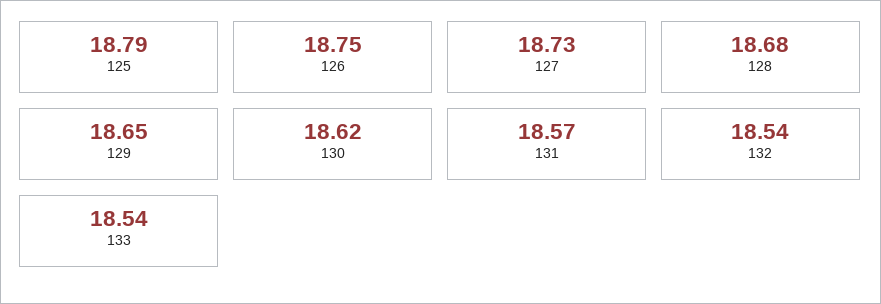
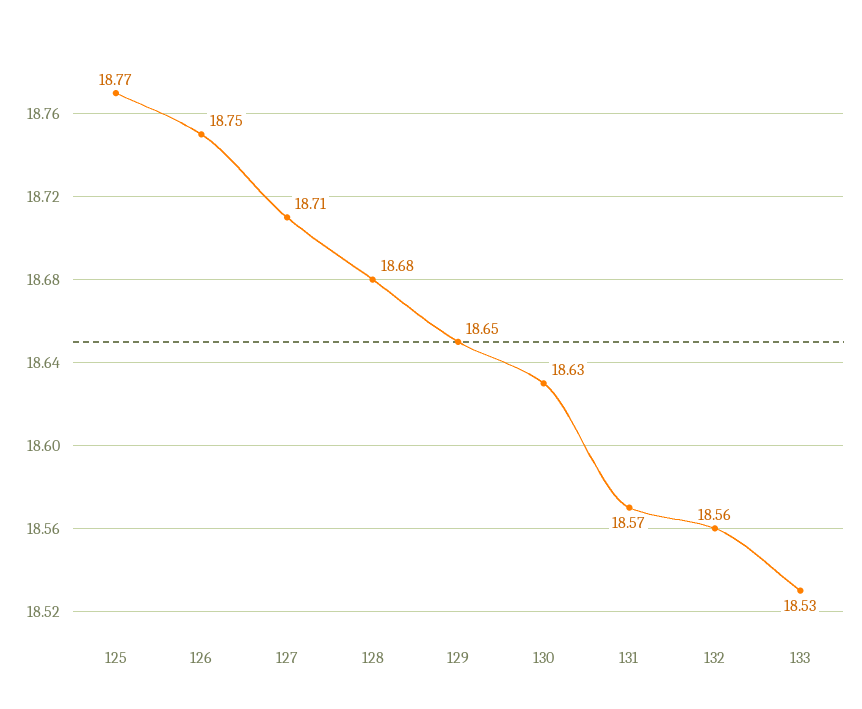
  {
-   "125": 18.79,
+   "125": 18.77,
    "126": 18.75,
-   "127": 18.73,
+   "127": 18.71,
    "128": 18.68,
    "129": 18.65,
-   "130": 18.62,
+   "130": 18.63,
    "131": 18.57,
-   "132": 18.54,
+   "132": 18.56,
-   "133": 18.54
+   "133": 18.53
  }

